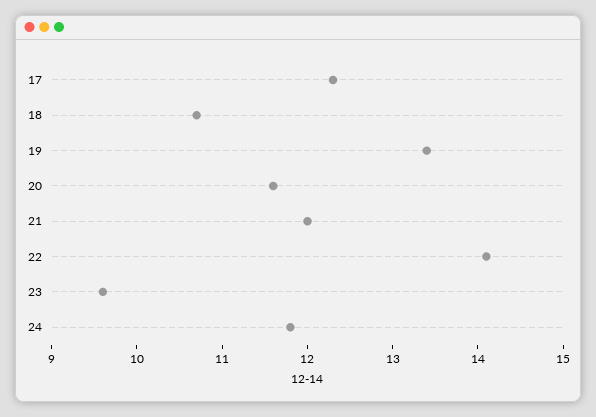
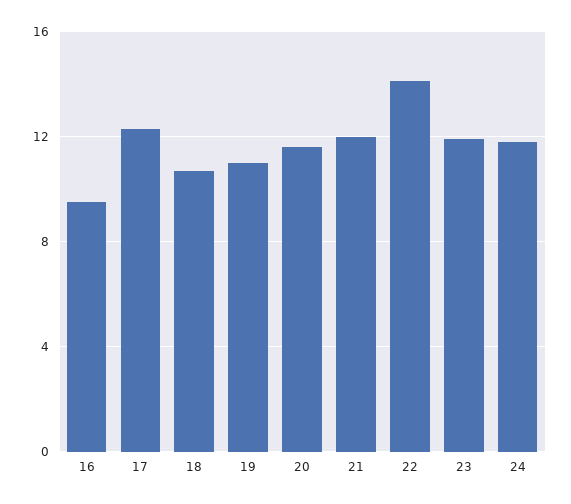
  {
    "17": 12.3,
    "18": 10.7,
-   "19": 13.4,
+   "19": 11,
    "20": 11.6,
    "21": 12,
    "22": 14.1,
-   "23": 9.6,
+   "23": 12,
-   "24": 11.8
+   "24": 11.8,
+   "16": 9.5
  }

